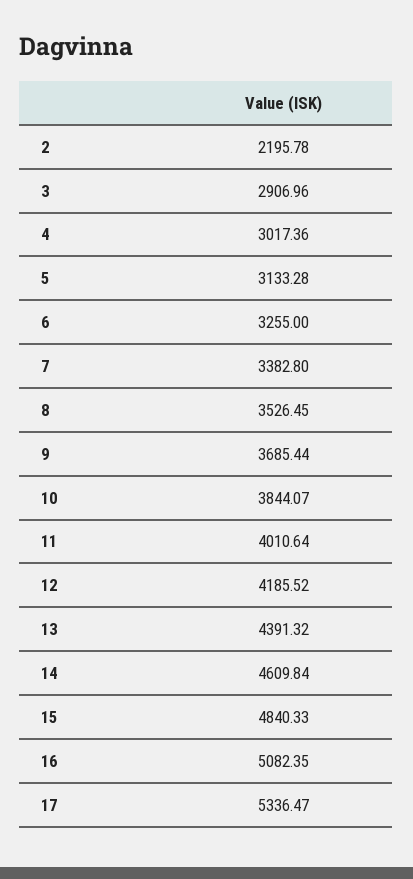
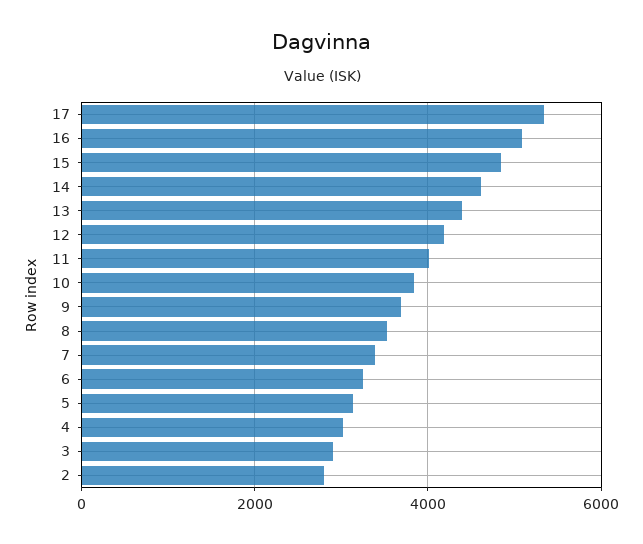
  {
-   "2": 2195.78,
+   "2": 2800,
    "3": 2906.96,
    "4": 3017.36,
    "5": 3133.28,
    "6": 3255,
    "7": 3382.8,
    "8": 3526.45,
    "9": 3685.44,
    "10": 3844.07,
    "11": 4010.64,
    "12": 4185.52,
    "13": 4391.32,
    "14": 4609.84,
    "15": 4840.33,
    "16": 5082.35,
    "17": 5336.47
  }

